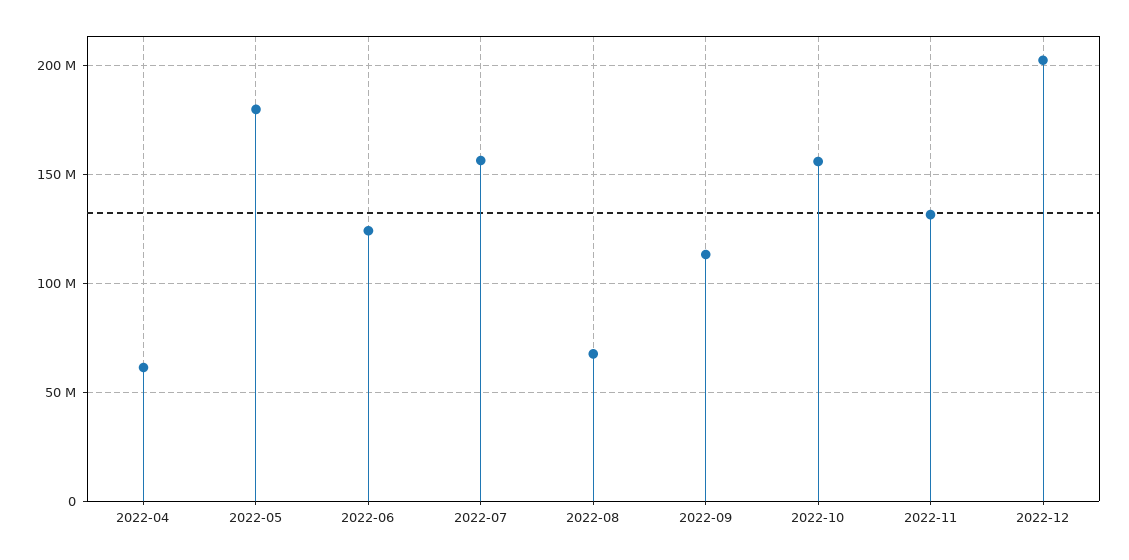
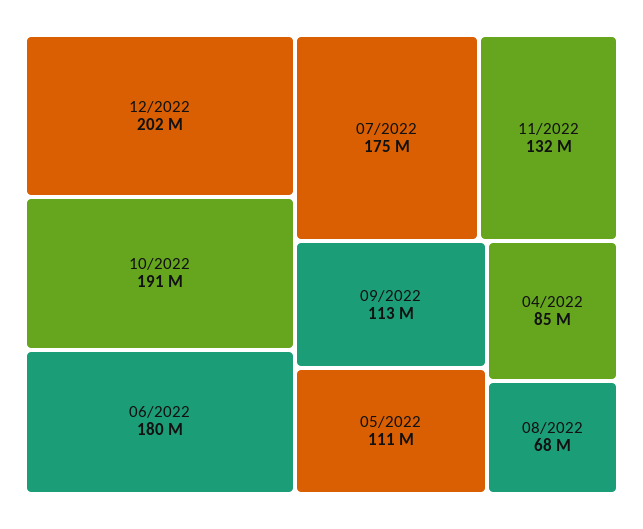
  {
-   "2022-04": 60000000,
+   "2022-04": 85000000,
-   "2022-05": 180000000,
+   "2022-05": 111000000,
-   "2022-06": 125000000,
+   "2022-06": 180000000,
-   "2022-07": 155000000,
+   "2022-07": 175000000,
    "2022-08": 68000000,
    "2022-09": 113000000,
-   "2022-10": 155000000,
+   "2022-10": 191000000,
    "2022-11": 132000000,
    "2022-12": 202000000
  }

